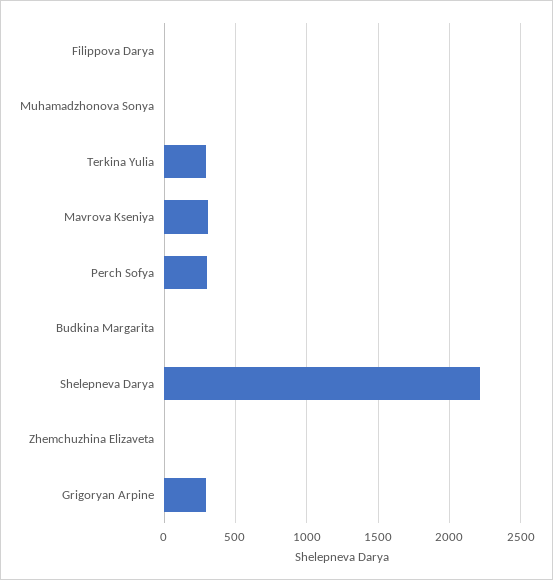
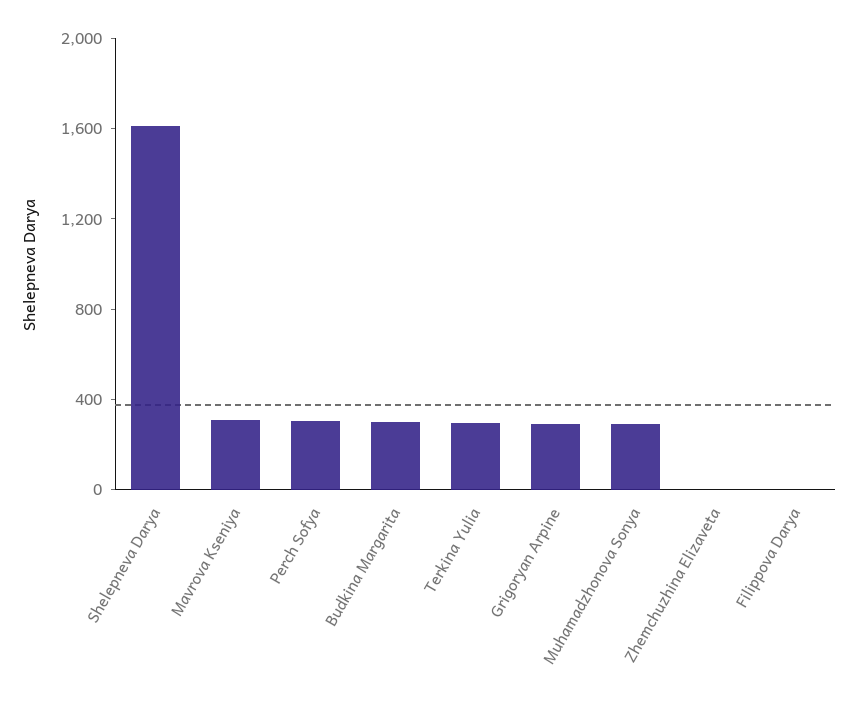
  {
    "Filippova Darya": 0,
-   "Muhamadzhonova Sonya": 0,
+   "Muhamadzhonova Sonya": 300,
    "Terkina Yulia": 300,
    "Mavrova Kseniya": 300,
    "Perch Sofya": 300,
-   "Budkina Margarita": 0,
+   "Budkina Margarita": 300,
-   "Shelepneva Darya": 2200,
+   "Shelepneva Darya": 1600,
    "Zhemchuzhina Elizaveta": 0,
    "Grigoryan Arpine": 300
  }

